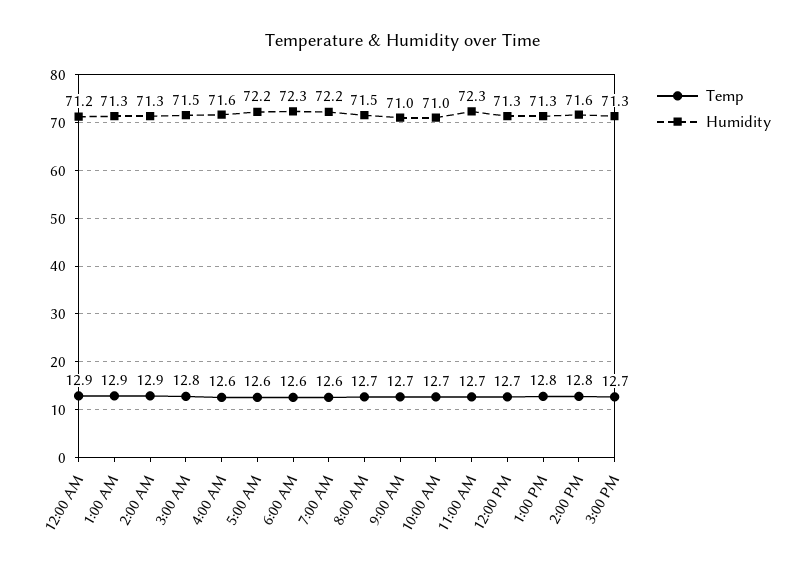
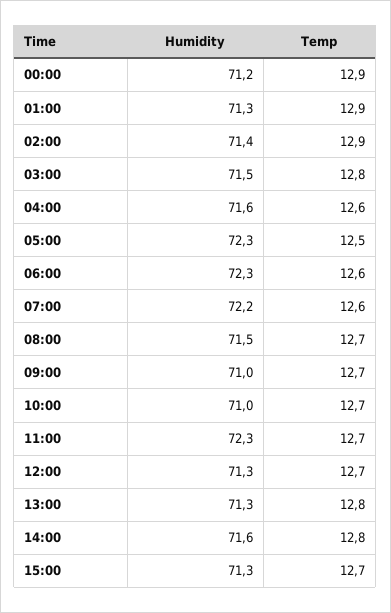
  {
    "Temp": {
      "12:00 AM": 12.9,
      "1:00 AM": 12.9,
      "2:00 AM": 12.9,
      "3:00 AM": 12.8,
      "4:00 AM": 12.6,
-     "5:00 AM": 12.6,
+     "5:00 AM": 12.5,
      "6:00 AM": 12.6,
      "7:00 AM": 12.6,
      "8:00 AM": 12.7,
      "9:00 AM": 12.7,
      "10:00 AM": 12.7,
      "11:00 AM": 12.7,
      "12:00 PM": 12.7,
      "1:00 PM": 12.8,
      "2:00 PM": 12.8,
      "3:00 PM": 12.7
    },
    "Humidity": {
      "12:00 AM": 71.2,
      "1:00 AM": 71.3,
-     "2:00 AM": 71.3,
+     "2:00 AM": 71.4,
      "3:00 AM": 71.5,
      "4:00 AM": 71.6,
-     "5:00 AM": 72.2,
+     "5:00 AM": 72.3,
      "6:00 AM": 72.3,
      "7:00 AM": 72.2,
      "8:00 AM": 71.5,
      "9:00 AM": 71,
      "10:00 AM": 71,
      "11:00 AM": 72.3,
      "12:00 PM": 71.3,
      "1:00 PM": 71.3,
      "2:00 PM": 71.6,
      "3:00 PM": 71.3
    }
  }

